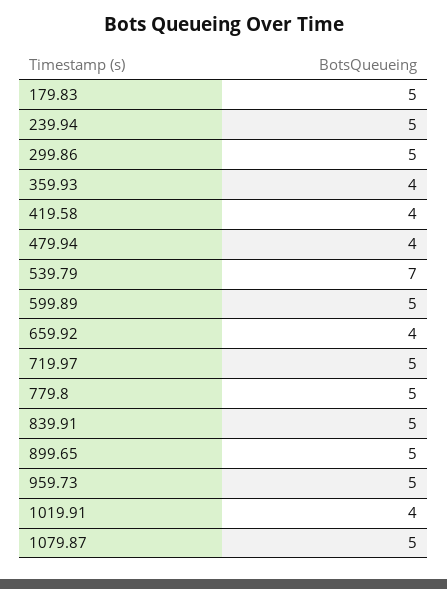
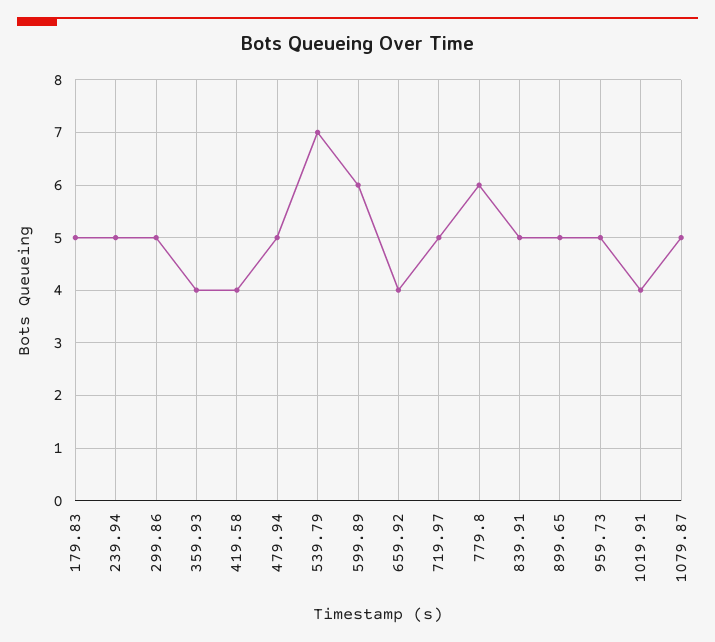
  {
    "179.83": 5,
    "239.94": 5,
    "299.86": 5,
    "359.93": 4,
    "419.58": 4,
-   "479.94": 4,
+   "479.94": 5,
    "539.79": 7,
-   "599.89": 5,
+   "599.89": 6,
    "659.92": 4,
    "719.97": 5,
-   "779.8": 5,
+   "779.8": 6,
    "839.91": 5,
    "899.65": 5,
    "959.73": 5,
    "1019.91": 4,
    "1079.87": 5
  }

